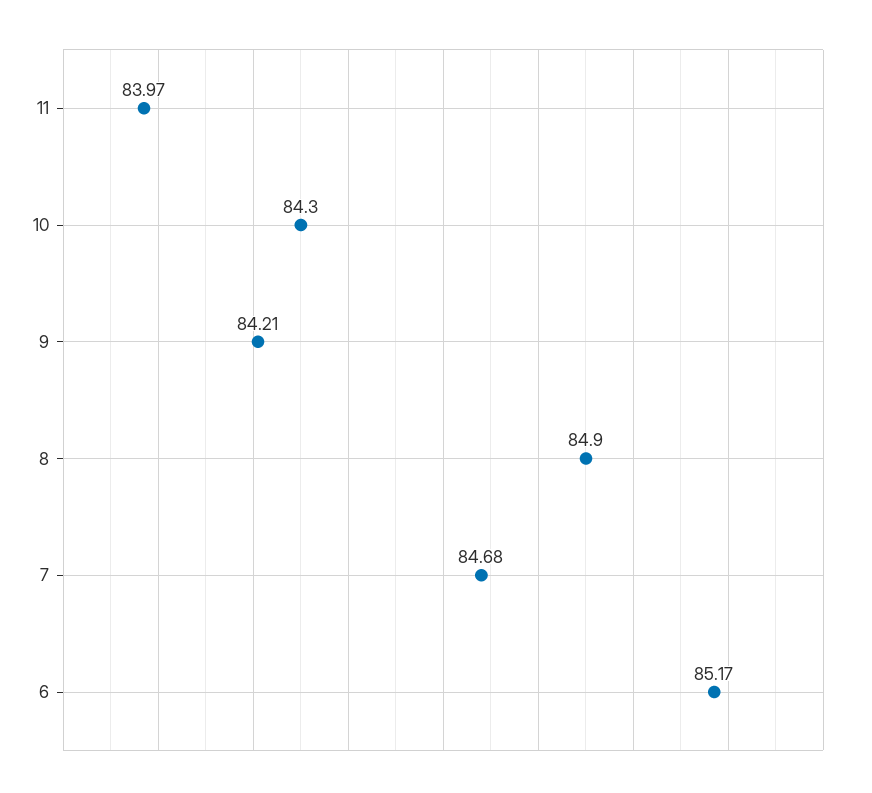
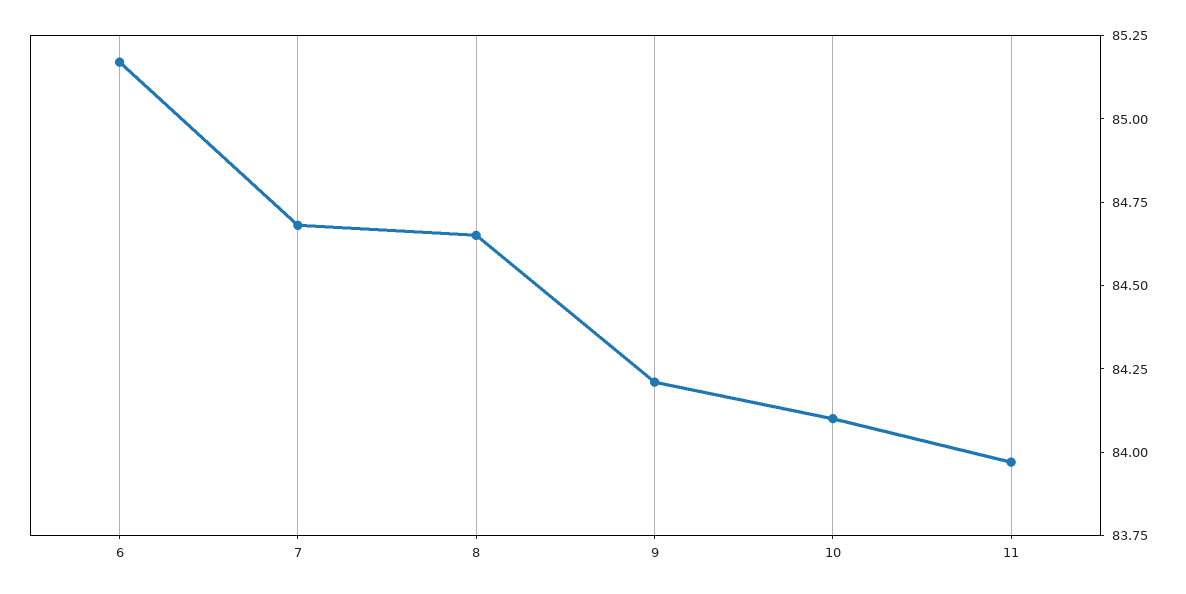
  {
    "11": 83.97,
-   "10": 84.3,
+   "10": 84.1,
    "9": 84.21,
-   "8": 84.9,
+   "8": 84.65,
    "7": 84.68,
    "6": 85.17
  }

